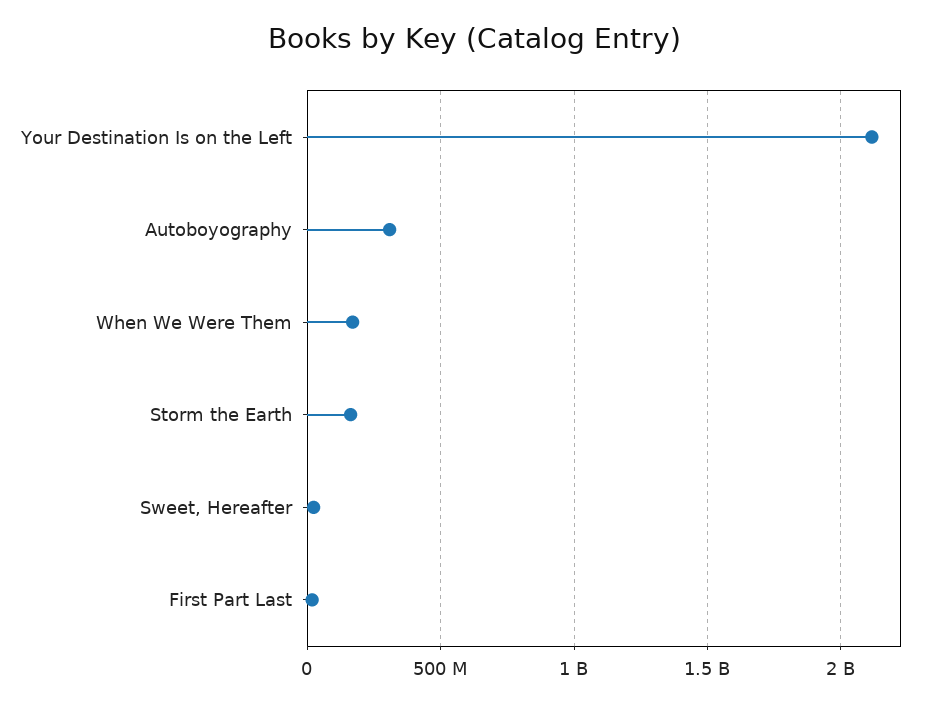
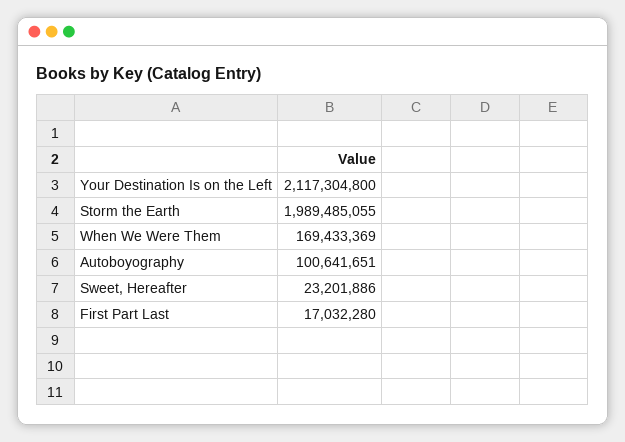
  {
    "Your Destination Is on the Left": 2117304800,
-   "Autoboyography": 300000000,
+   "Autoboyography": 100641651,
    "When We Were Them": 169433369,
-   "Storm the Earth": 150000000,
+   "Storm the Earth": 1989485055,
    "Sweet, Hereafter": 23201886,
    "First Part Last": 17032280
  }

